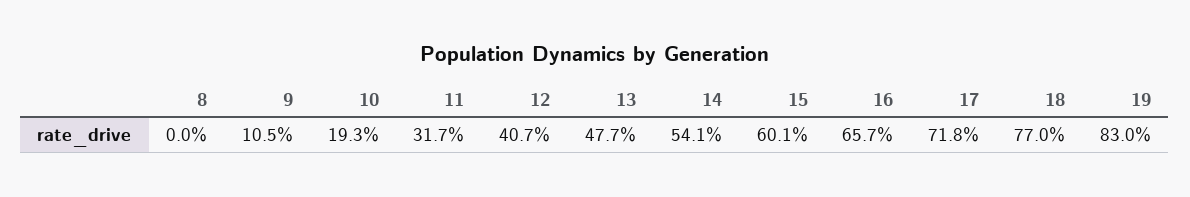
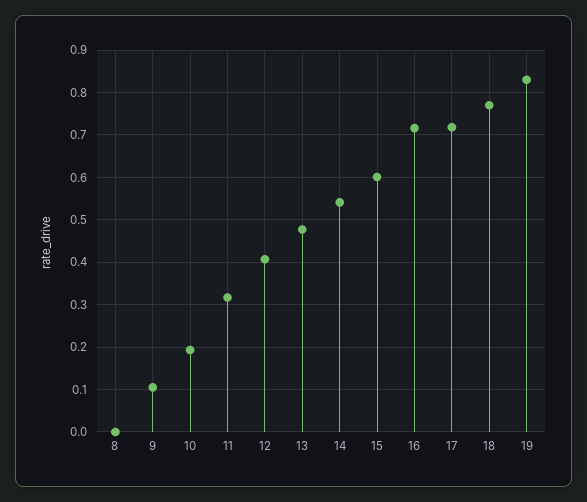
  {
    "8": 0,
    "9": 0.105,
    "10": 0.193,
    "11": 0.317,
    "12": 0.407,
    "13": 0.477,
    "14": 0.541,
    "15": 0.601,
-   "16": 0.657,
+   "16": 0.72,
    "17": 0.718,
    "18": 0.77,
    "19": 0.83
  }

